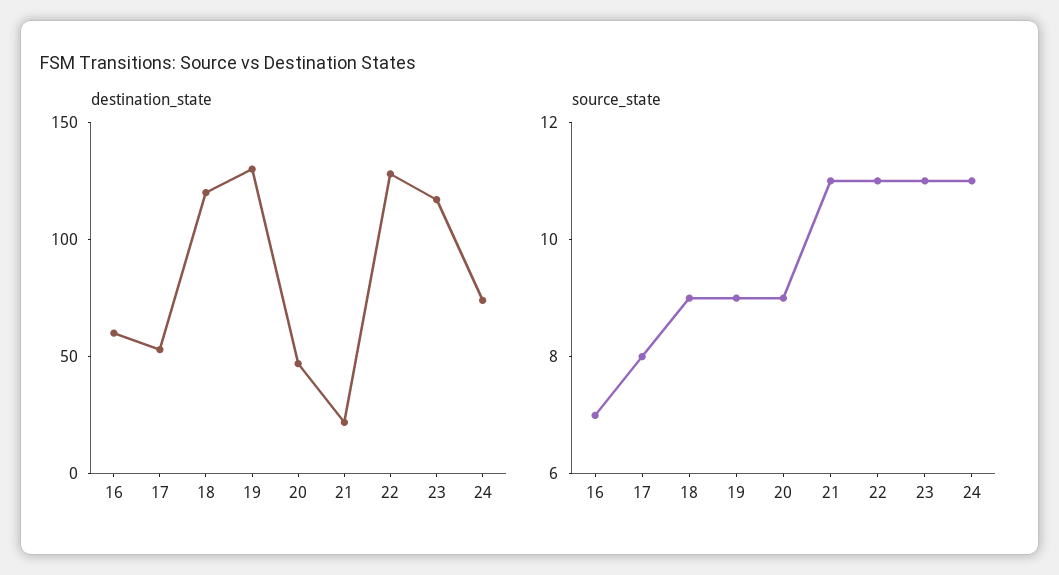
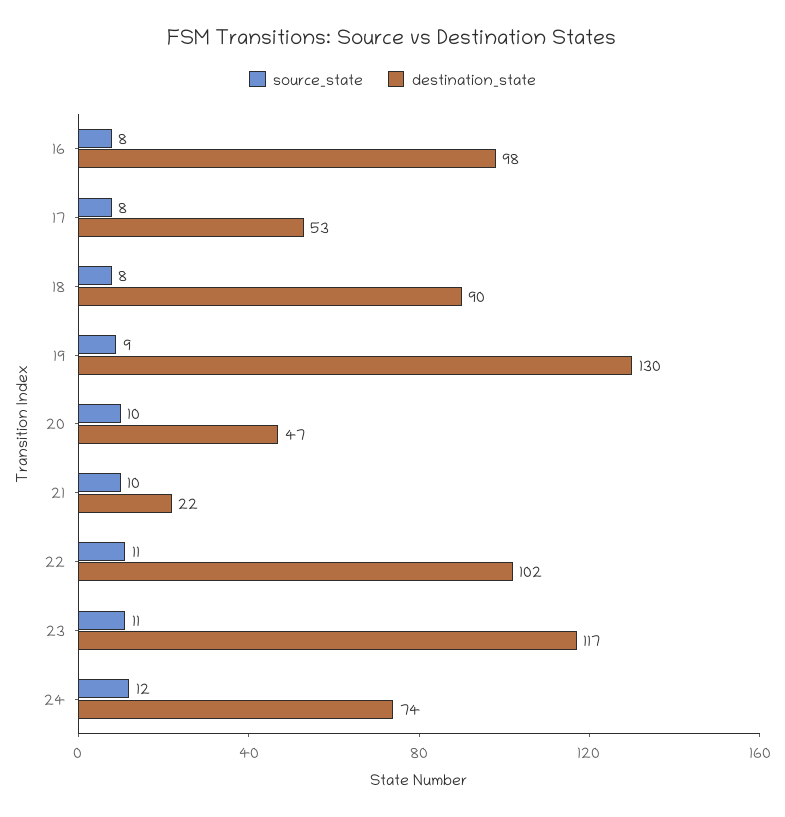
  {
    "destination_state": {
-     "16": 60,
+     "16": 98,
      "17": 53,
-     "18": 120,
+     "18": 90,
      "19": 130,
      "20": 47,
      "21": 22,
-     "22": 130,
+     "22": 102,
      "23": 117,
      "24": 74
    },
    "source_state": {
-     "16": 7,
+     "16": 8,
      "17": 8,
-     "18": 9,
+     "18": 8,
      "19": 9,
-     "20": 9,
+     "20": 10,
-     "21": 11,
+     "21": 10,
      "22": 11,
      "23": 11,
-     "24": 11
+     "24": 12
    }
  }

